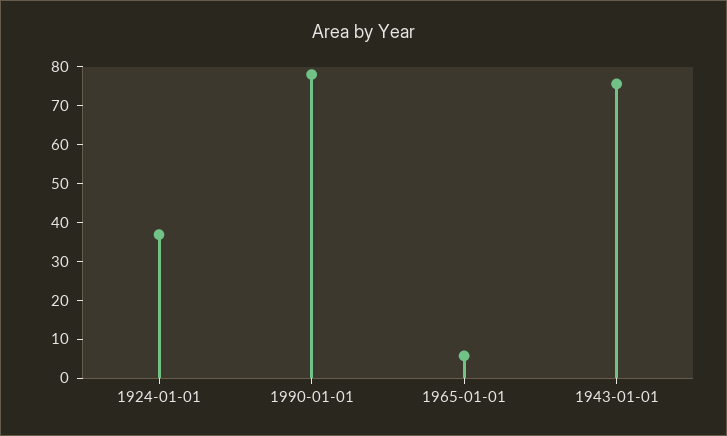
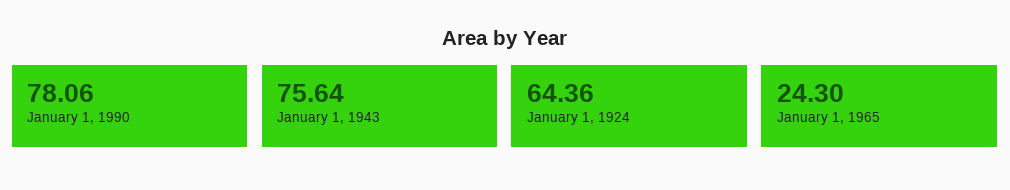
  {
-   "1924-01-01": 37.5,
+   "1924-01-01": 64.36,
    "1990-01-01": 78.06,
-   "1965-01-01": 5,
+   "1965-01-01": 24.3,
    "1943-01-01": 75.64
  }

